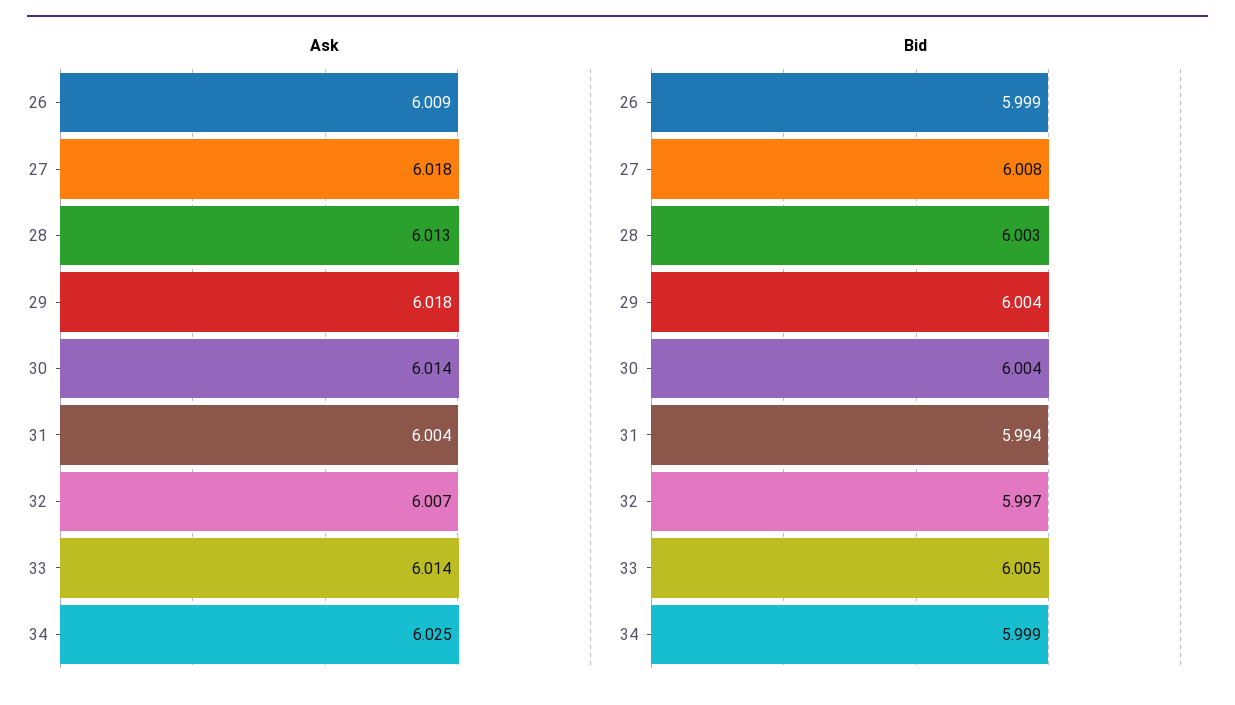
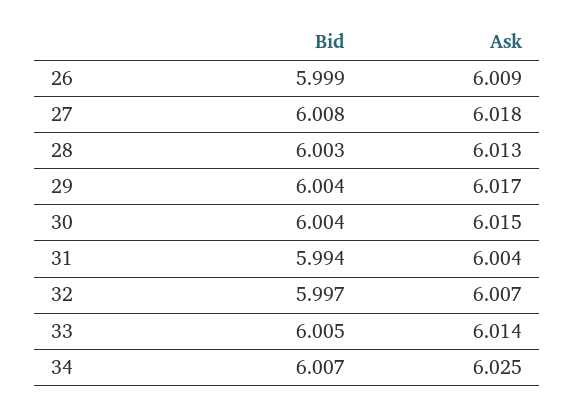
  {
    "Ask": {
      "26": 6.009,
      "27": 6.018,
      "28": 6.013,
-     "29": 6.018,
+     "29": 6.017,
-     "30": 6.014,
+     "30": 6.015,
      "31": 6.004,
      "32": 6.007,
      "33": 6.014,
      "34": 6.025
    },
    "Bid": {
      "26": 5.999,
      "27": 6.008,
      "28": 6.003,
      "29": 6.004,
      "30": 6.004,
      "31": 5.994,
      "32": 5.997,
      "33": 6.005,
-     "34": 5.999
+     "34": 6.007
    }
  }

